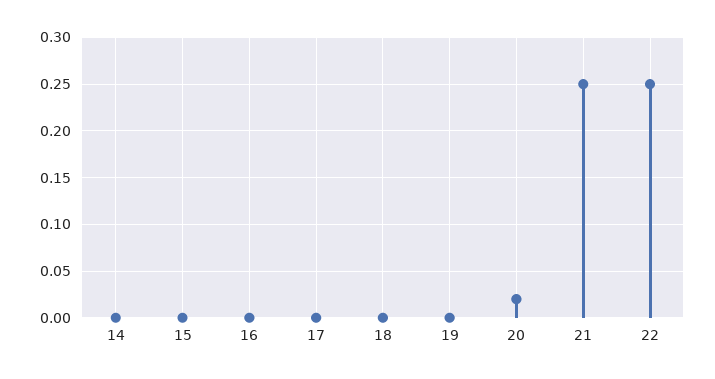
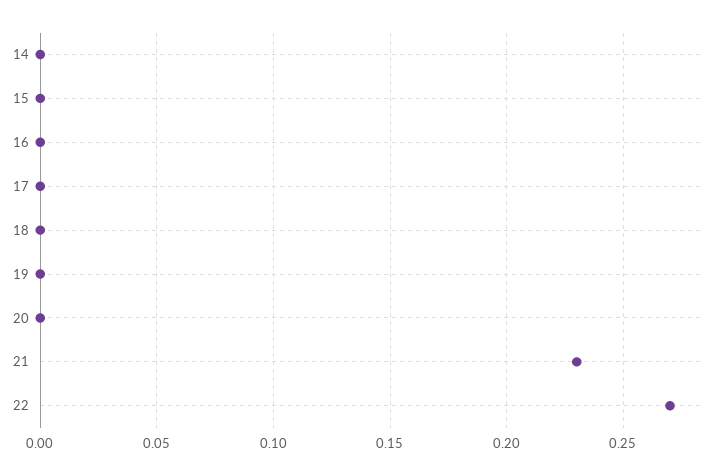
  {
    "14": 0,
    "15": 0,
    "16": 0,
    "17": 0,
    "18": 0,
    "19": 0,
-   "20": 0.02,
+   "20": 0,
-   "21": 0.25,
+   "21": 0.23,
-   "22": 0.25
+   "22": 0.27
  }

